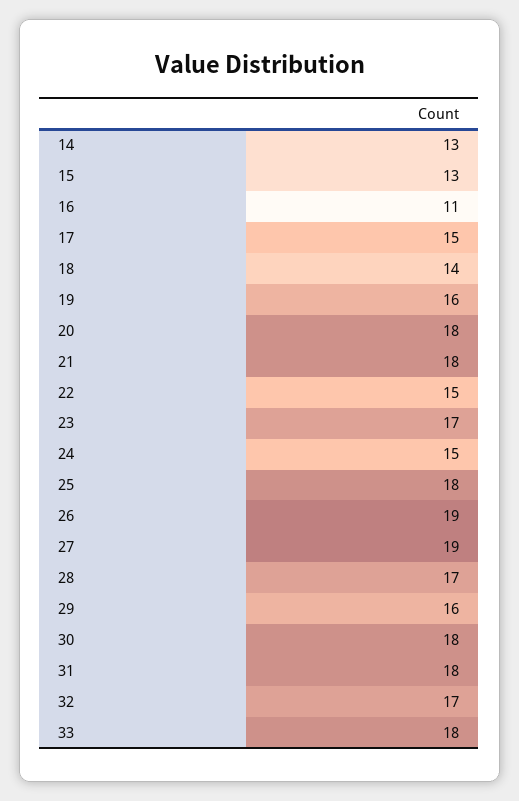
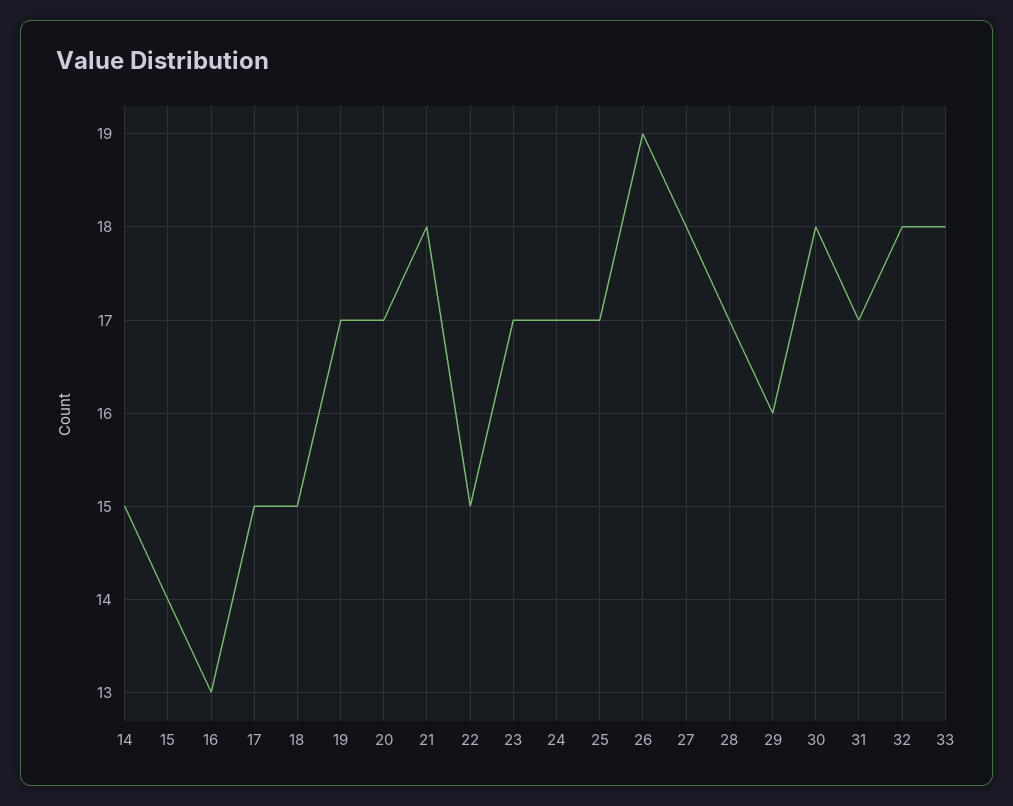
  {
-   "14": 13,
+   "14": 15,
-   "15": 13,
+   "15": 14,
-   "16": 11,
+   "16": 13,
    "17": 15,
-   "18": 14,
+   "18": 15,
-   "19": 16,
+   "19": 17,
-   "20": 18,
+   "20": 17,
    "21": 18,
    "22": 15,
    "23": 17,
-   "24": 15,
+   "24": 17,
-   "25": 18,
+   "25": 17,
    "26": 19,
-   "27": 19,
+   "27": 18,
    "28": 17,
    "29": 16,
    "30": 18,
-   "31": 18,
+   "31": 17,
-   "32": 17,
+   "32": 18,
    "33": 18
  }

